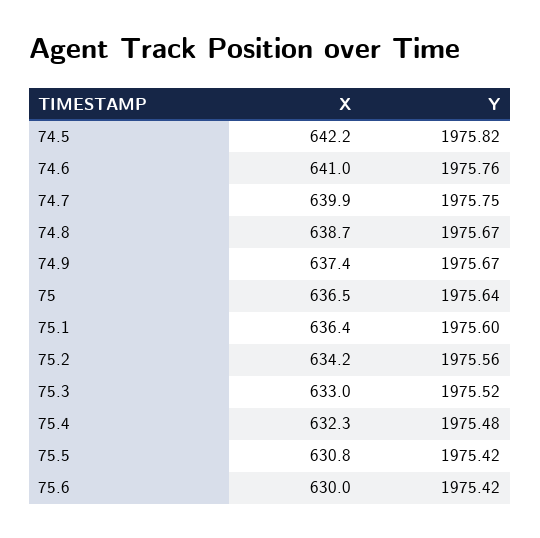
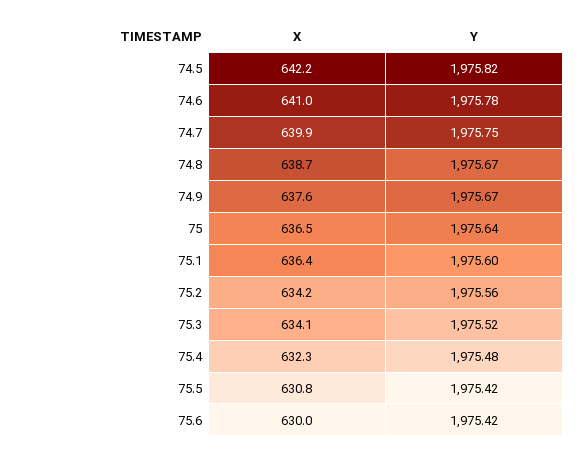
  {
    "X": {
      "74.5": 642.2,
      "74.6": 641,
      "74.7": 639.9,
      "74.8": 638.7,
-     "74.9": 637.4,
+     "74.9": 637.6,
      "75": 636.5,
      "75.1": 636.4,
      "75.2": 634.2,
-     "75.3": 633,
+     "75.3": 634.1,
      "75.4": 632.3,
      "75.5": 630.8,
      "75.6": 630
    },
    "Y": {
      "74.5": 1975.82,
-     "74.6": 1975.76,
+     "74.6": 1975.78,
      "74.7": 1975.75,
      "74.8": 1975.67,
      "74.9": 1975.67,
      "75": 1975.64,
      "75.1": 1975.6,
      "75.2": 1975.56,
      "75.3": 1975.52,
      "75.4": 1975.48,
      "75.5": 1975.42,
      "75.6": 1975.42
    }
  }

